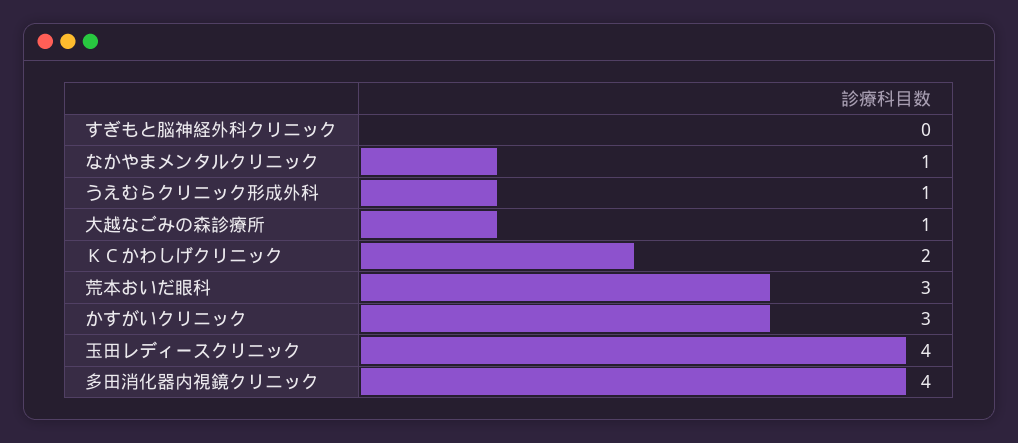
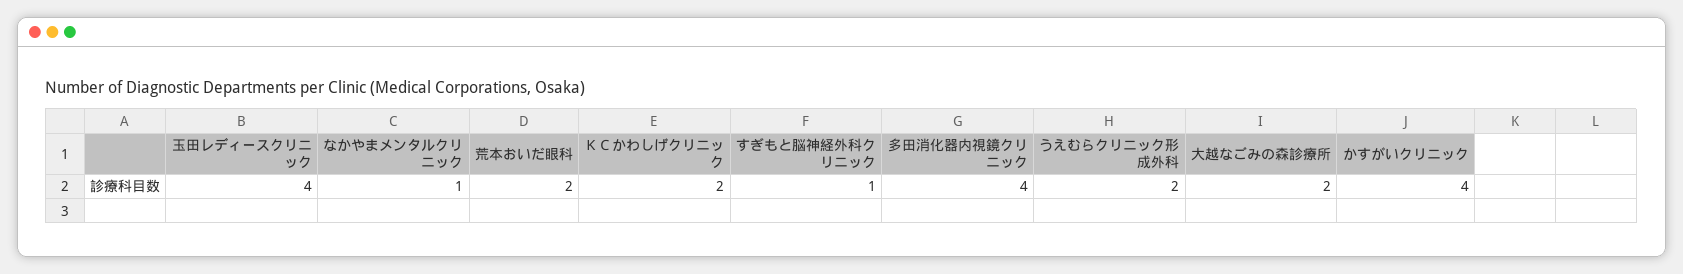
  {
-   "すぎもと脳神経外科クリニック": 0,
+   "すぎもと脳神経外科クリニック": 1,
    "なかやまメンタルクリニック": 1,
-   "うえむらクリニック形成外科": 1,
+   "うえむらクリニック形成外科": 2,
-   "大越なごみの森診療所": 1,
+   "大越なごみの森診療所": 2,
    "ＫＣかわしげクリニック": 2,
-   "荒本おいだ眼科": 3,
+   "荒本おいだ眼科": 2,
-   "かすがいクリニック": 3,
+   "かすがいクリニック": 4,
    "玉田レディースクリニック": 4,
    "多田消化器内視鏡クリニック": 4
  }

